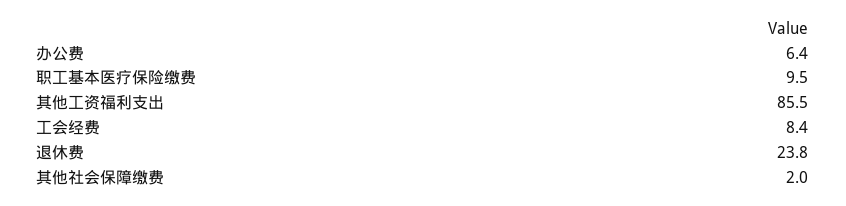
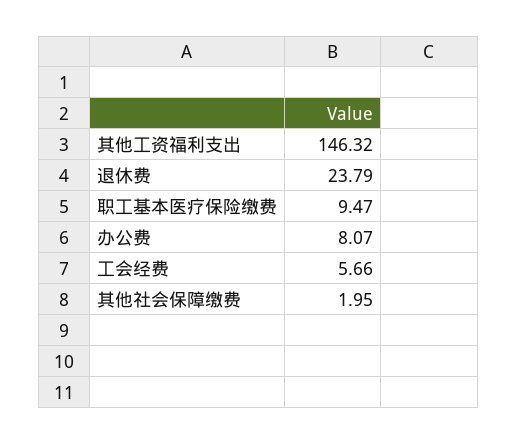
  {
-   "办公费": 6.4,
+   "办公费": 8.07,
    "职工基本医疗保险缴费": 9.47,
-   "其他工资福利支出": 85.5,
+   "其他工资福利支出": 146.32,
-   "工会经费": 8.4,
+   "工会经费": 5.66,
    "退休费": 23.79,
    "其他社会保障缴费": 1.95
  }

